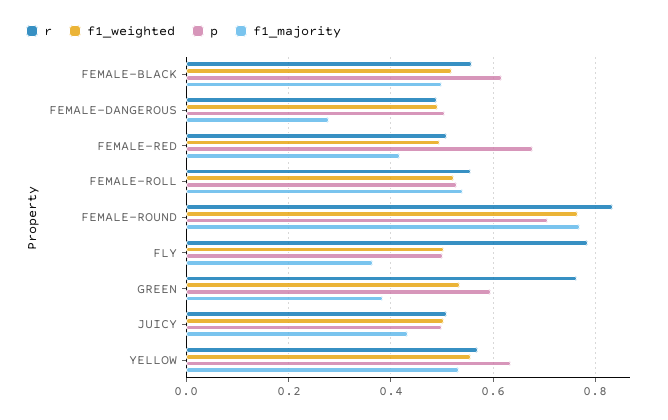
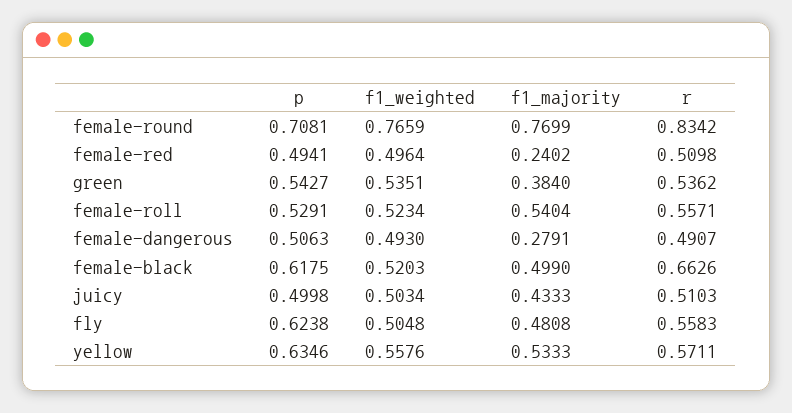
  {
    "r": {
-     "FEMALE-BLACK": 0.56,
+     "FEMALE-BLACK": 0.6626,
      "FEMALE-DANGEROUS": 0.4907,
      "FEMALE-RED": 0.5098,
      "FEMALE-ROLL": 0.5571,
      "FEMALE-ROUND": 0.8342,
-     "FLY": 0.78,
+     "FLY": 0.5583,
-     "GREEN": 0.76,
+     "GREEN": 0.5362,
      "JUICY": 0.5103,
      "YELLOW": 0.5711
    },
    "f1_weighted": {
      "FEMALE-BLACK": 0.5203,
      "FEMALE-DANGEROUS": 0.493,
      "FEMALE-RED": 0.4964,
      "FEMALE-ROLL": 0.5234,
      "FEMALE-ROUND": 0.7659,
      "FLY": 0.5048,
      "GREEN": 0.5351,
      "JUICY": 0.5034,
      "YELLOW": 0.5576
    },
    "p": {
      "FEMALE-BLACK": 0.6175,
      "FEMALE-DANGEROUS": 0.5063,
-     "FEMALE-RED": 0.68,
+     "FEMALE-RED": 0.4941,
      "FEMALE-ROLL": 0.5291,
      "FEMALE-ROUND": 0.7081,
-     "FLY": 0.5,
+     "FLY": 0.6238,
-     "GREEN": 0.6,
+     "GREEN": 0.5427,
      "JUICY": 0.4998,
      "YELLOW": 0.6346
    },
    "f1_majority": {
      "FEMALE-BLACK": 0.499,
      "FEMALE-DANGEROUS": 0.2791,
-     "FEMALE-RED": 0.42,
+     "FEMALE-RED": 0.2402,
      "FEMALE-ROLL": 0.5404,
      "FEMALE-ROUND": 0.7699,
-     "FLY": 0.36,
+     "FLY": 0.4808,
      "GREEN": 0.384,
      "JUICY": 0.4333,
      "YELLOW": 0.5333
    }
  }

